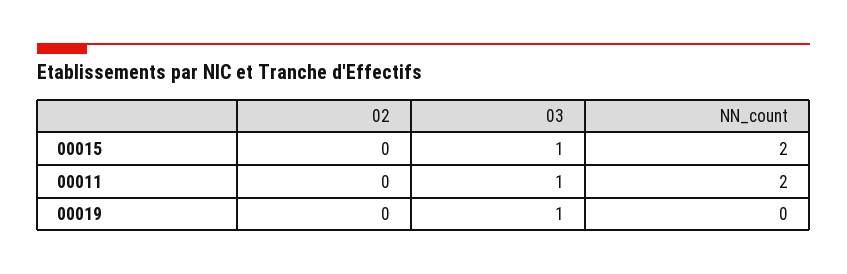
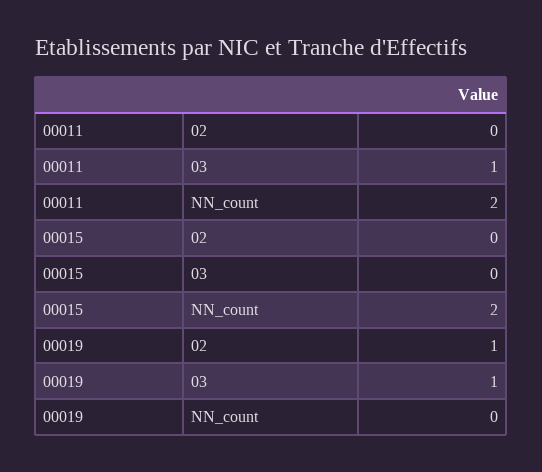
  {
    "02": {
      "00015": 0,
      "00011": 0,
-     "00019": 0
+     "00019": 1
    },
    "03": {
-     "00015": 1,
+     "00015": 0,
      "00011": 1,
      "00019": 1
    },
    "NN_count": {
      "00015": 2,
      "00011": 2,
      "00019": 0
    }
  }

